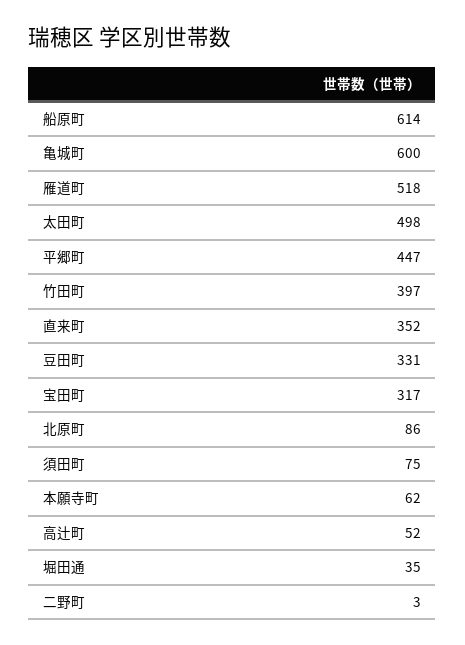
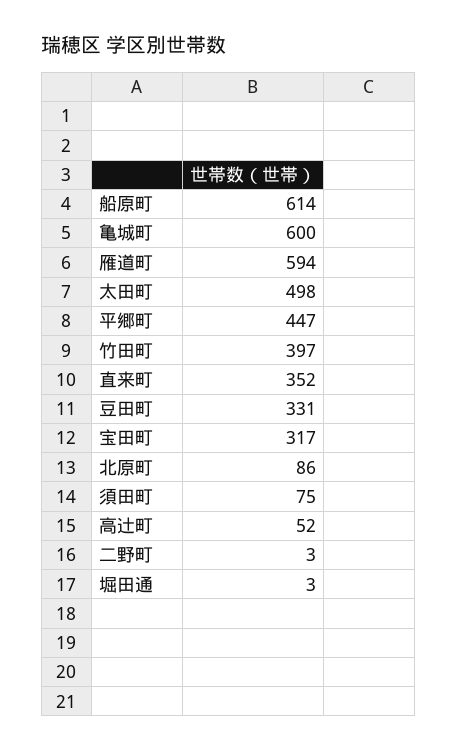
  {
    "船原町": 614,
    "亀城町": 600,
-   "雁道町": 518,
+   "雁道町": 594,
    "太田町": 498,
    "平郷町": 447,
    "竹田町": 397,
    "直来町": 352,
    "豆田町": 331,
    "宝田町": 317,
    "北原町": 86,
    "須田町": 75,
-   "本願寺町": 62,
    "高辻町": 52,
-   "堀田通": 35,
+   "堀田通": 3,
    "二野町": 3
  }

